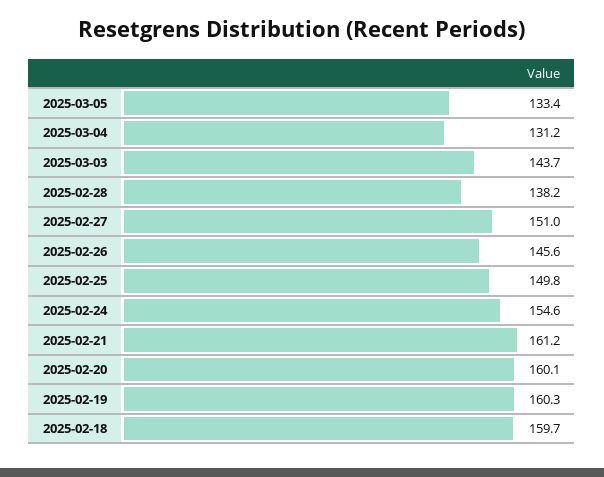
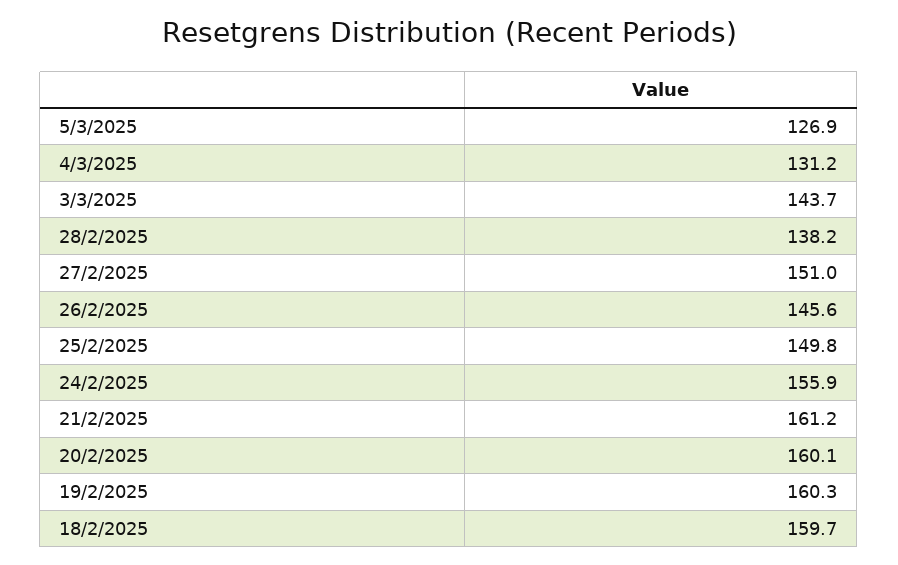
  {
-   "2025-03-05": 133.4,
+   "2025-03-05": 126.9,
    "2025-03-04": 131.2,
    "2025-03-03": 143.7,
    "2025-02-28": 138.2,
    "2025-02-27": 151,
    "2025-02-26": 145.6,
    "2025-02-25": 149.8,
-   "2025-02-24": 154.6,
+   "2025-02-24": 155.9,
    "2025-02-21": 161.2,
    "2025-02-20": 160.1,
    "2025-02-19": 160.3,
    "2025-02-18": 159.7
  }

